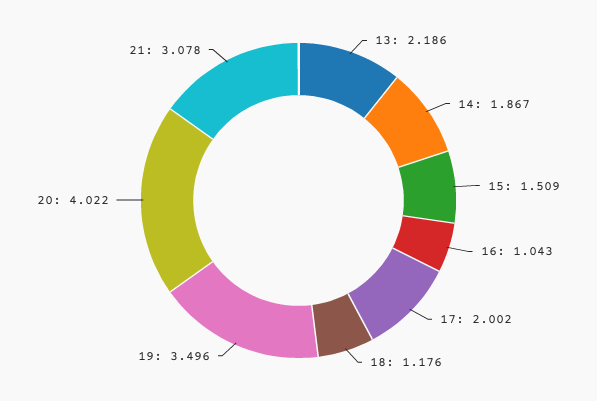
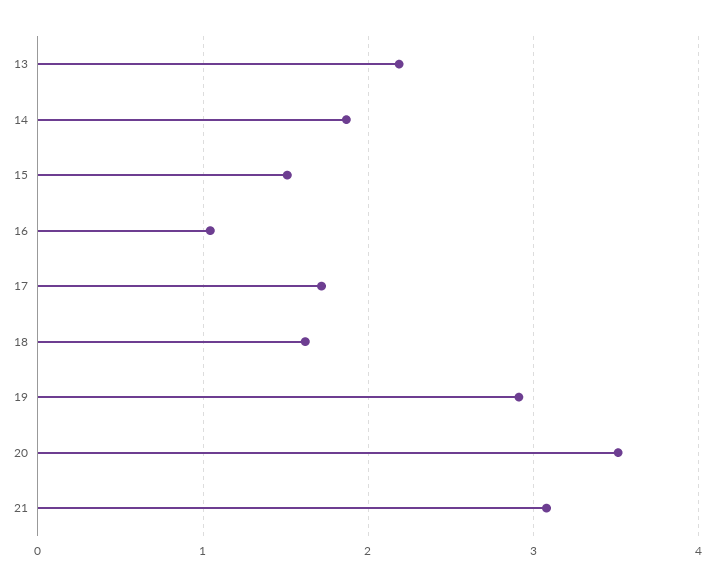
  {
    "13": 2.186,
    "14": 1.867,
    "15": 1.509,
    "16": 1.043,
-   "17": 2.002,
+   "17": 1.7,
-   "18": 1.176,
+   "18": 1.6,
-   "19": 3.496,
+   "19": 2.9,
-   "20": 4.022,
+   "20": 3.5,
    "21": 3.078
  }

